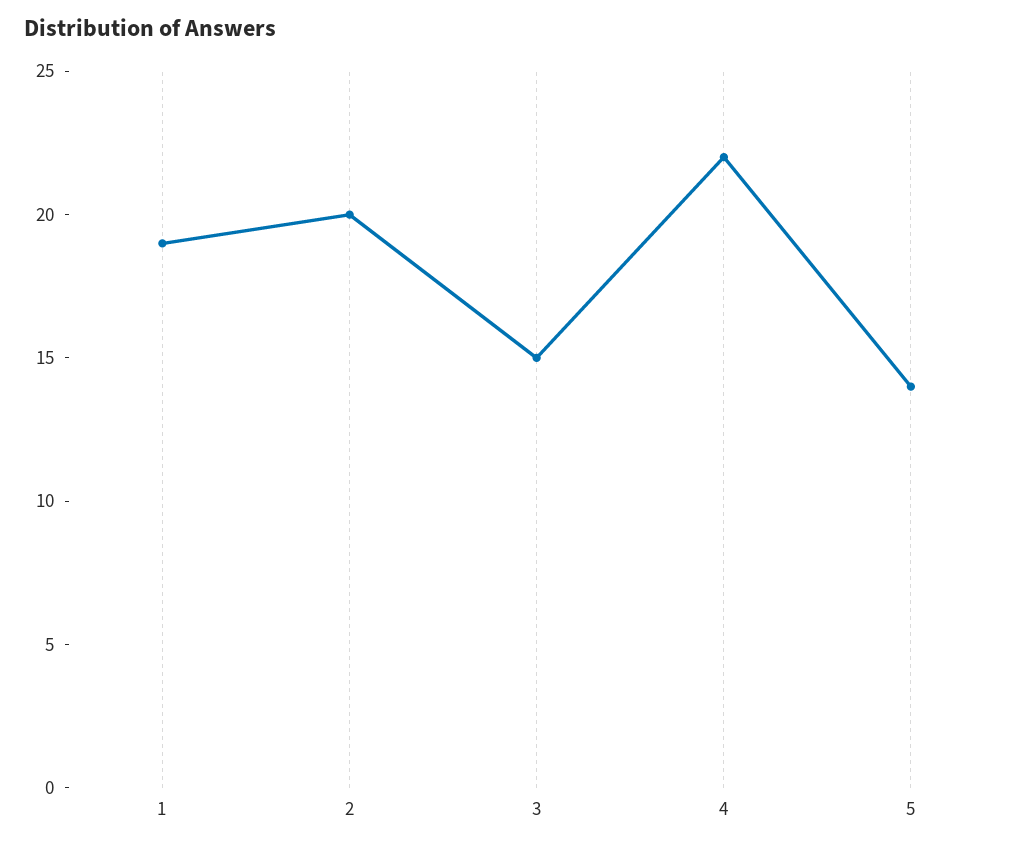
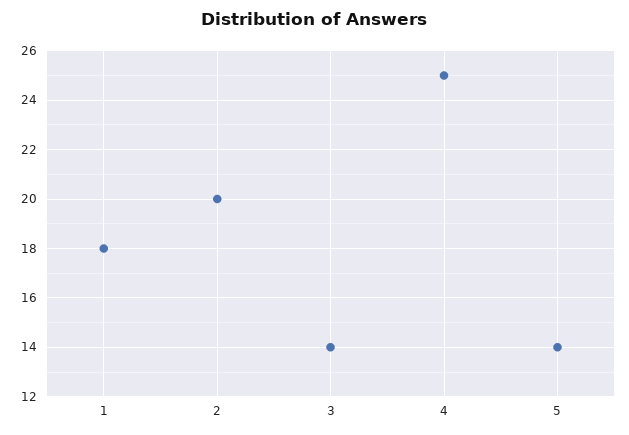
  {
-   "1": 19,
+   "1": 18,
    "2": 20,
-   "3": 15,
+   "3": 14,
-   "4": 22,
+   "4": 25,
    "5": 14
  }

